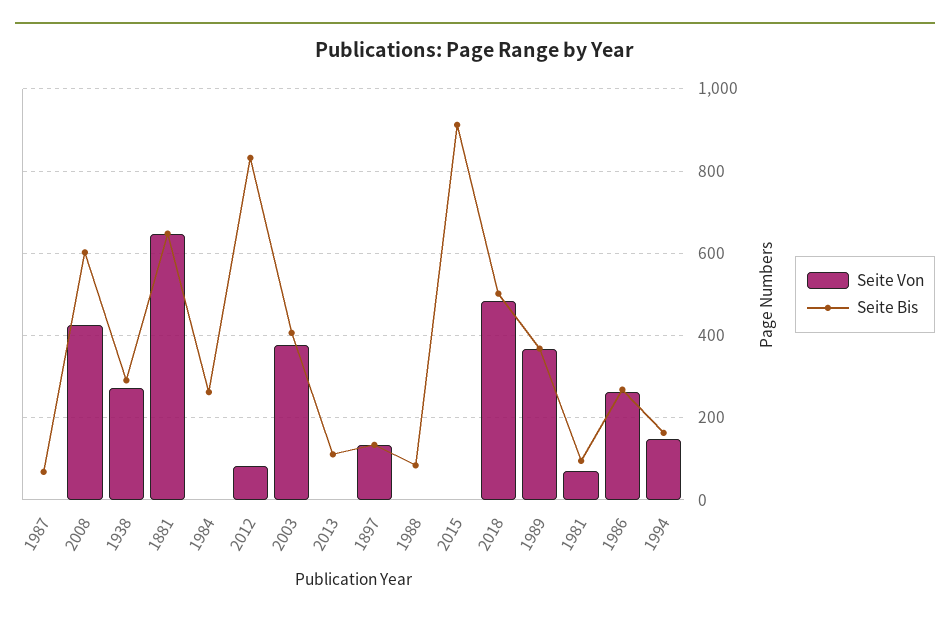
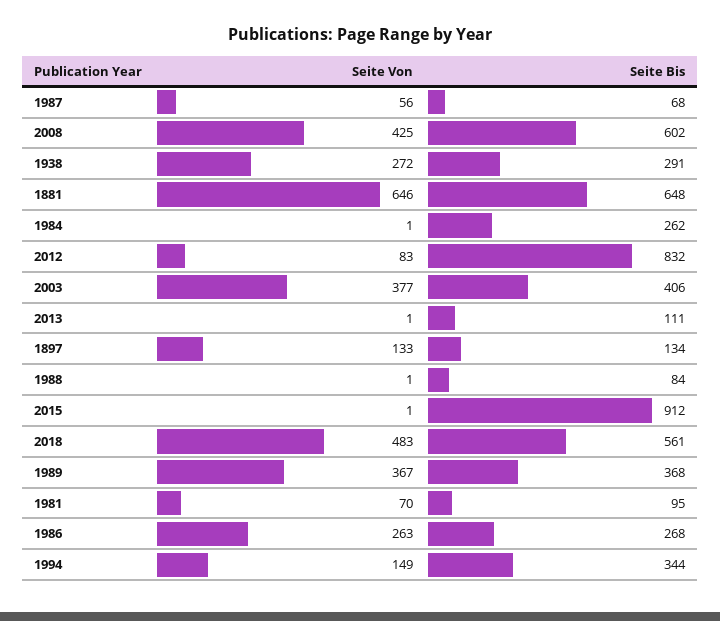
  {
    "Seite Von": {
-     "1987": 0,
+     "1987": 56,
      "2008": 425,
      "1938": 272,
      "1881": 646,
      "1984": 1,
      "2012": 83,
      "2003": 377,
      "2013": 1,
      "1897": 133,
      "1988": 1,
      "2015": 1,
      "2018": 483,
      "1989": 367,
      "1981": 70,
      "1986": 263,
      "1994": 149
    },
    "Seite Bis": {
      "1987": 68,
      "2008": 602,
      "1938": 291,
      "1881": 648,
      "1984": 262,
      "2012": 832,
      "2003": 406,
      "2013": 111,
      "1897": 134,
      "1988": 84,
      "2015": 912,
-     "2018": 500,
+     "2018": 561,
      "1989": 368,
      "1981": 95,
      "1986": 268,
-     "1994": 160
+     "1994": 344
    }
  }

